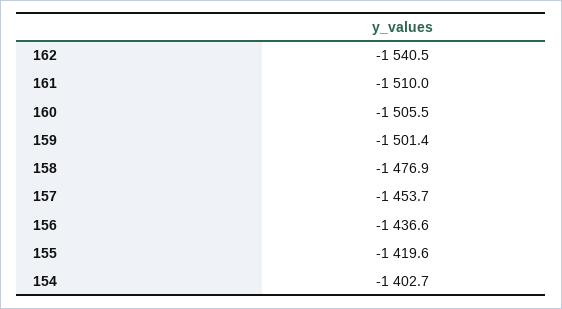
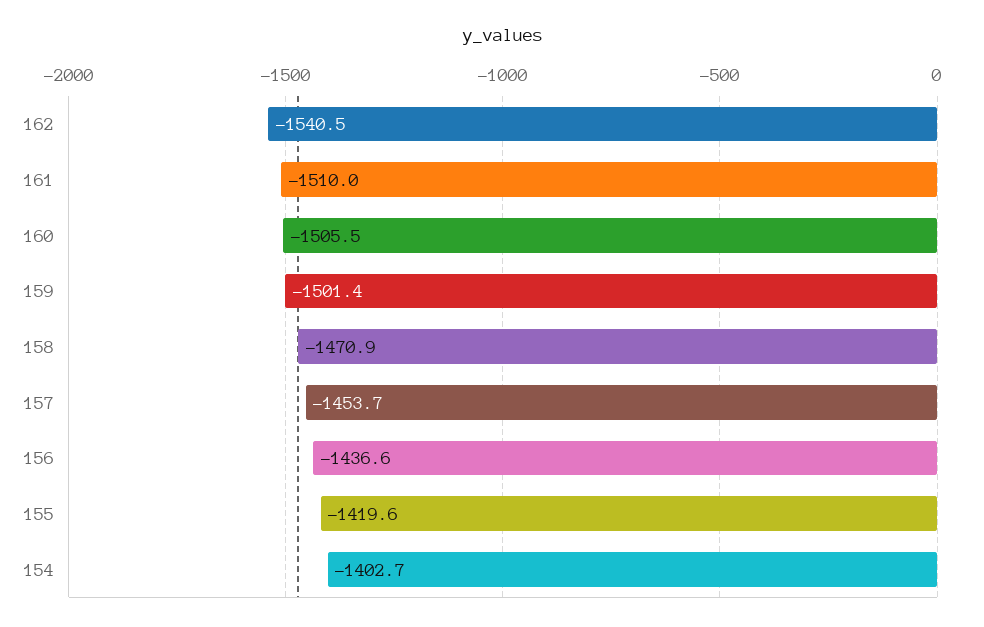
  {
    "162": -1540.5,
    "161": -1510,
    "160": -1505.5,
    "159": -1501.4,
-   "158": -1476.9,
+   "158": -1470.9,
    "157": -1453.7,
    "156": -1436.6,
    "155": -1419.6,
    "154": -1402.7
  }

